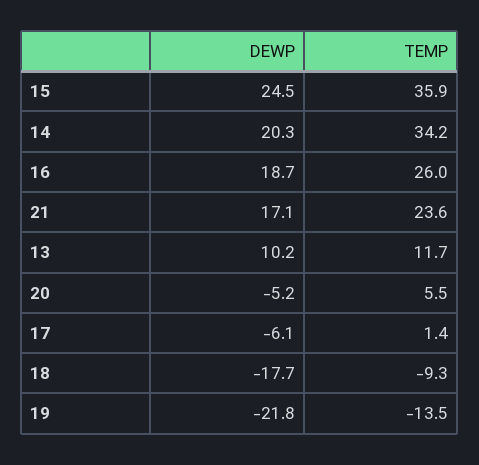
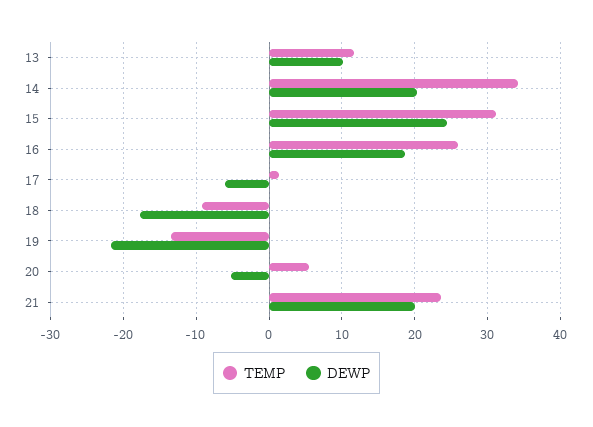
  {
    "DEWP": {
      "15": 24.5,
      "14": 20.3,
      "16": 18.7,
-     "21": 17.1,
+     "21": 20,
      "13": 10.2,
      "20": -5.2,
      "17": -6.1,
      "18": -17.7,
      "19": -21.8
    },
    "TEMP": {
-     "15": 35.9,
+     "15": 31,
      "14": 34.2,
      "16": 26,
      "21": 23.6,
      "13": 11.7,
      "20": 5.5,
      "17": 1.4,
      "18": -9.3,
      "19": -13.5
    }
  }

